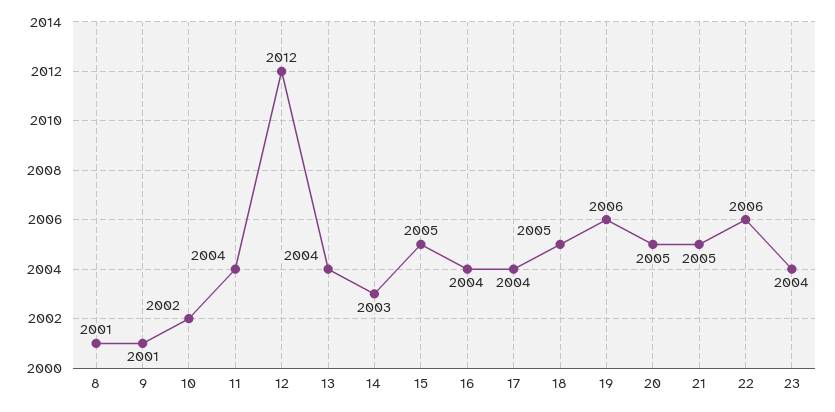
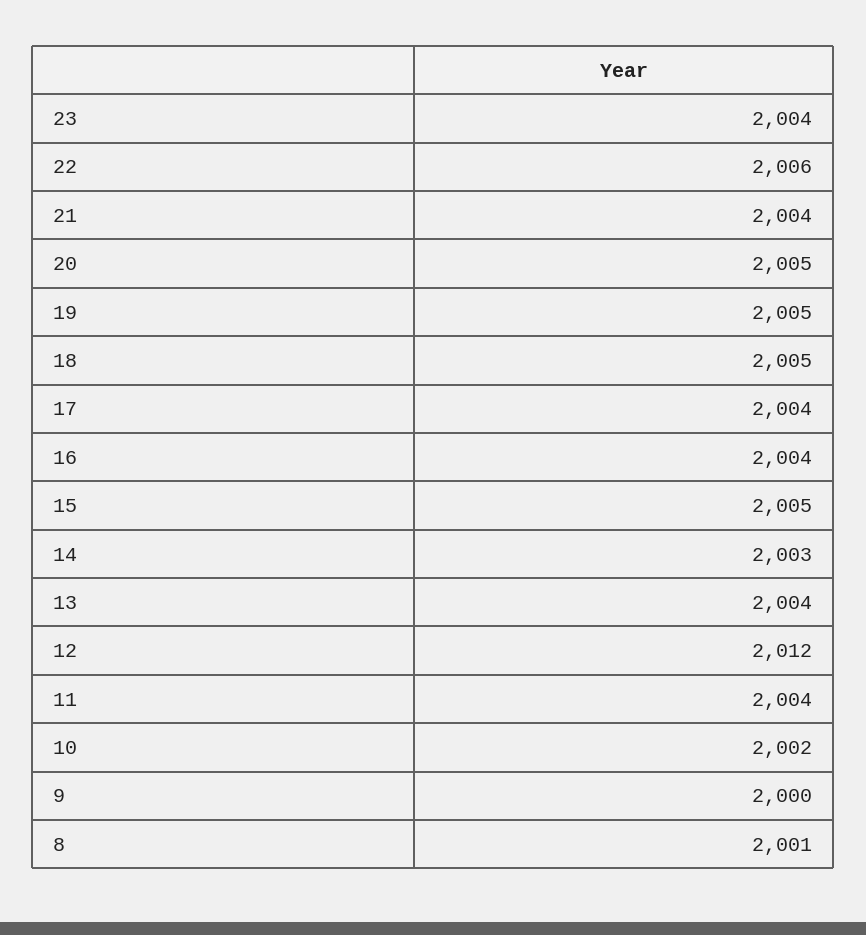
  {
    "8": 2001,
-   "9": 2001,
+   "9": 2000,
    "10": 2002,
    "11": 2004,
    "12": 2012,
    "13": 2004,
    "14": 2003,
    "15": 2005,
    "16": 2004,
    "17": 2004,
    "18": 2005,
-   "19": 2006,
+   "19": 2005,
    "20": 2005,
-   "21": 2005,
+   "21": 2004,
    "22": 2006,
    "23": 2004
  }

